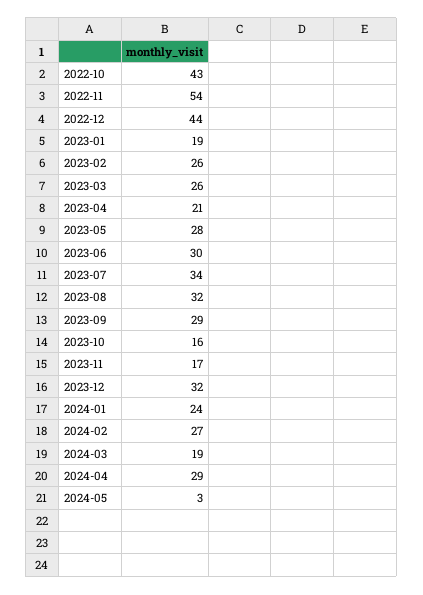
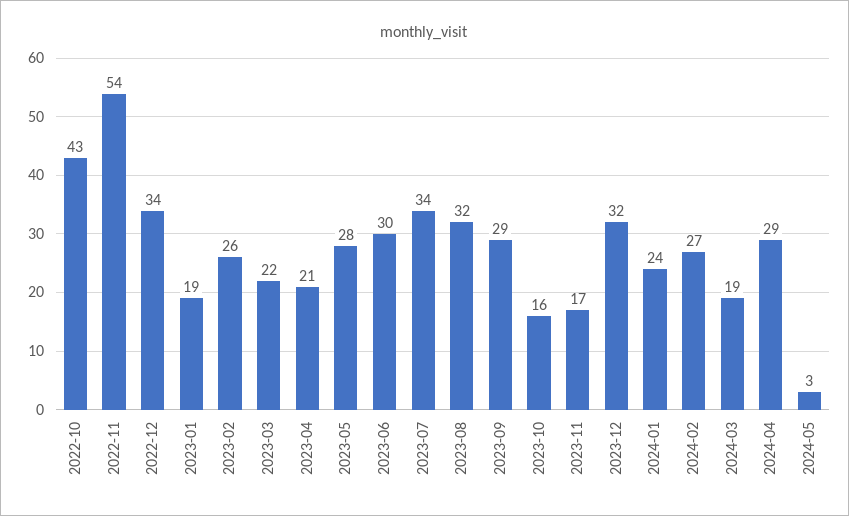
  {
    "2022-10": 43,
    "2022-11": 54,
-   "2022-12": 44,
+   "2022-12": 34,
    "2023-01": 19,
    "2023-02": 26,
-   "2023-03": 26,
+   "2023-03": 22,
    "2023-04": 21,
    "2023-05": 28,
    "2023-06": 30,
    "2023-07": 34,
    "2023-08": 32,
    "2023-09": 29,
    "2023-10": 16,
    "2023-11": 17,
    "2023-12": 32,
    "2024-01": 24,
    "2024-02": 27,
    "2024-03": 19,
    "2024-04": 29,
    "2024-05": 3
  }

